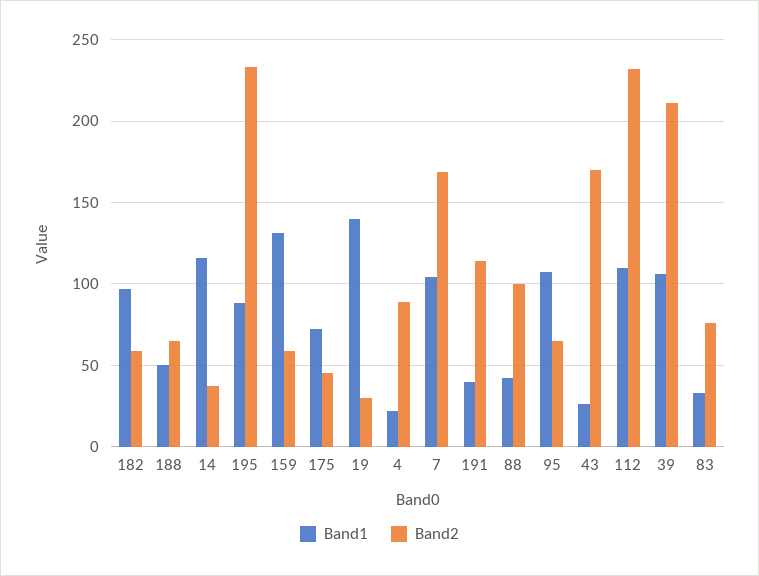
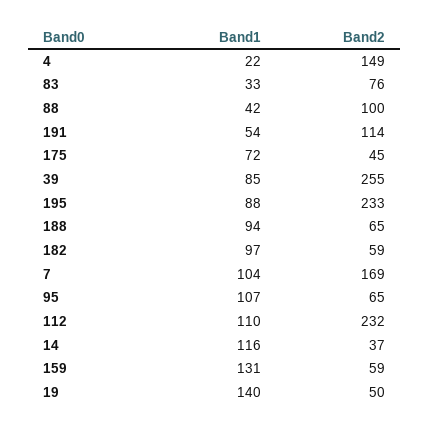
  {
    "Band1": {
      "182": 97,
-     "188": 50,
+     "188": 94,
      "14": 116,
      "195": 88,
      "159": 131,
      "175": 72,
      "19": 140,
      "4": 22,
      "7": 104,
-     "191": 40,
+     "191": 54,
      "88": 42,
      "95": 107,
-     "43": 25,
      "112": 110,
-     "39": 105,
+     "39": 85,
      "83": 33
    },
    "Band2": {
      "182": 59,
      "188": 65,
      "14": 37,
      "195": 233,
      "159": 59,
      "175": 45,
-     "19": 30,
+     "19": 50,
-     "4": 90,
+     "4": 149,
      "7": 169,
      "191": 114,
      "88": 100,
      "95": 65,
-     "43": 170,
      "112": 232,
-     "39": 210,
+     "39": 255,
      "83": 76
    }
  }

